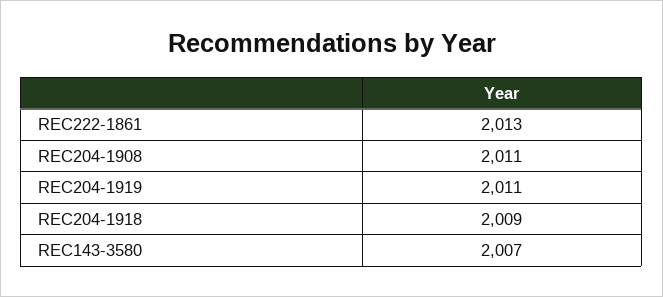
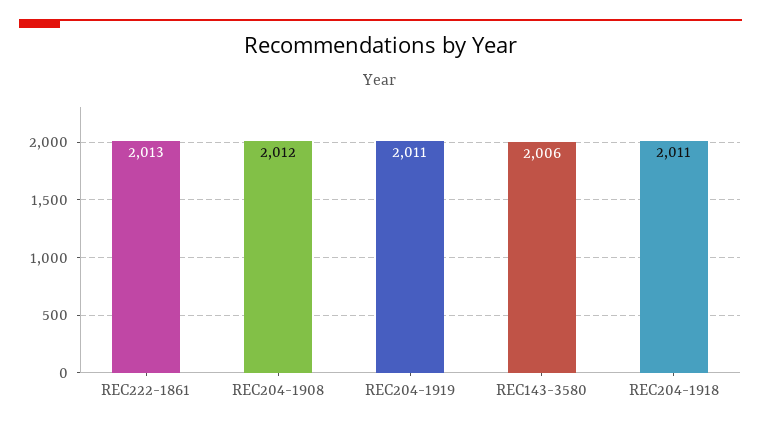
  {
    "REC222-1861": 2013,
-   "REC204-1908": 2011,
+   "REC204-1908": 2012,
    "REC204-1919": 2011,
-   "REC204-1918": 2009,
+   "REC204-1918": 2011,
-   "REC143-3580": 2007
+   "REC143-3580": 2006
  }

